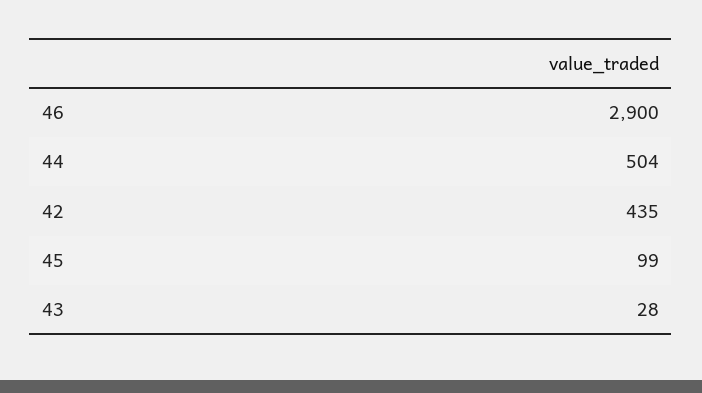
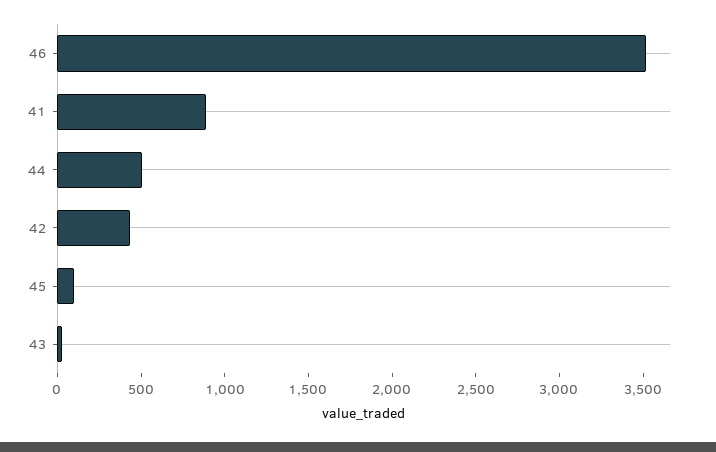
  {
-   "46": 2900,
+   "46": 3500,
    "44": 504,
    "42": 435,
    "45": 99,
-   "43": 28
+   "43": 28,
+   "41": 900
  }

